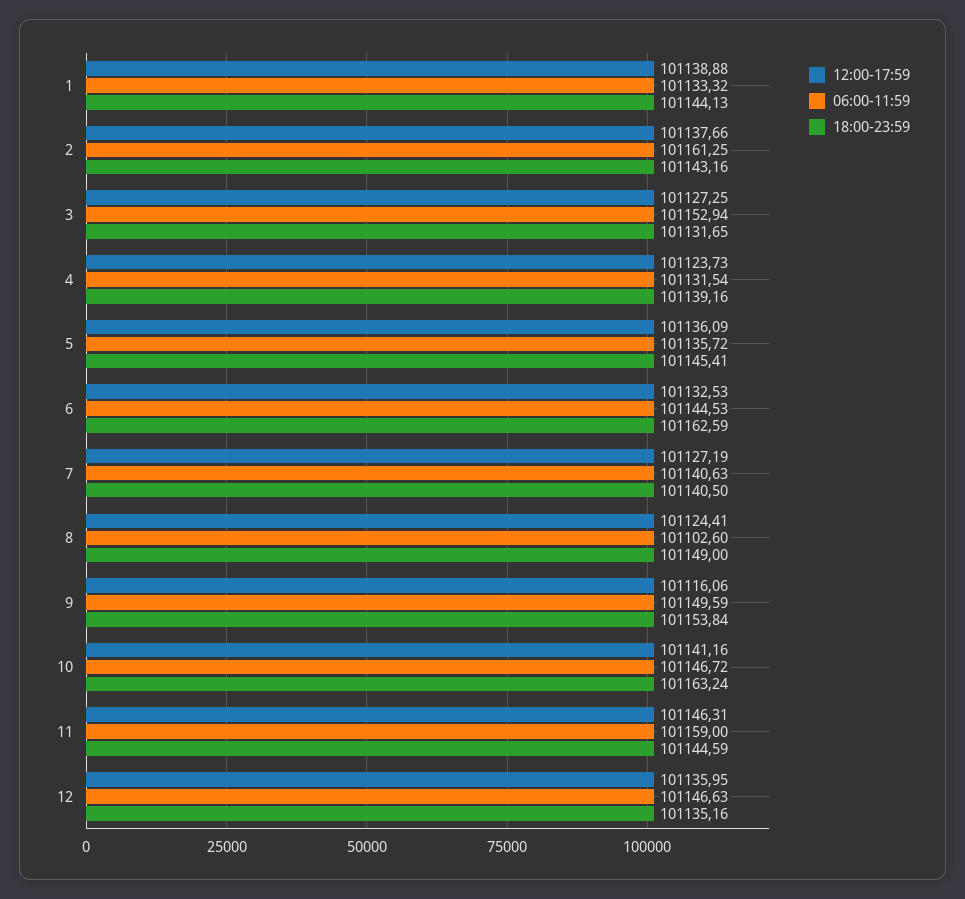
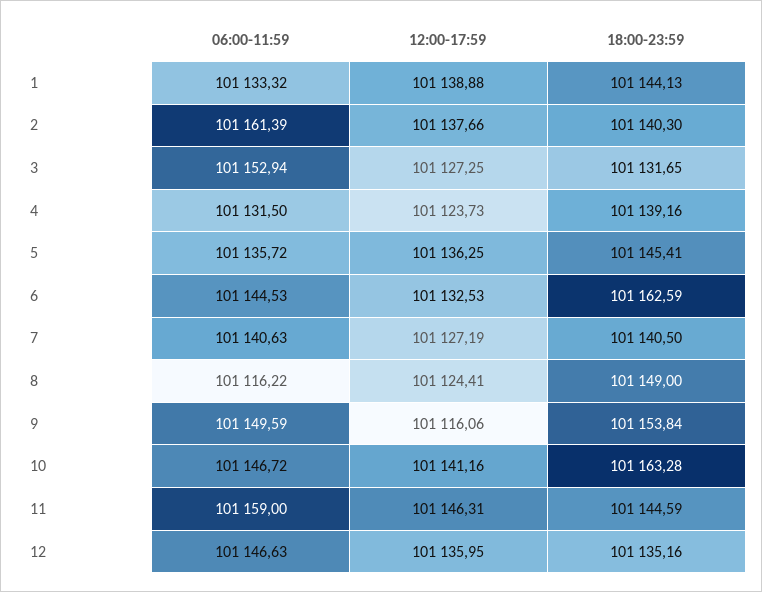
  {
    "12:00-17:59": {
      "1": 101138.88,
      "2": 101137.66,
      "3": 101127.25,
      "4": 101123.73,
-     "5": 101136.09,
+     "5": 101136.25,
      "6": 101132.53,
      "7": 101127.19,
      "8": 101124.41,
      "9": 101116.06,
      "10": 101141.16,
      "11": 101146.31,
      "12": 101135.95
    },
    "06:00-11:59": {
      "1": 101133.32,
-     "2": 101161.25,
+     "2": 101161.39,
      "3": 101152.94,
-     "4": 101131.54,
+     "4": 101131.5,
      "5": 101135.72,
      "6": 101144.53,
      "7": 101140.63,
-     "8": 101102.6,
+     "8": 101116.22,
      "9": 101149.59,
      "10": 101146.72,
      "11": 101159,
      "12": 101146.63
    },
    "18:00-23:59": {
      "1": 101144.13,
-     "2": 101143.16,
+     "2": 101140.3,
      "3": 101131.65,
      "4": 101139.16,
      "5": 101145.41,
      "6": 101162.59,
      "7": 101140.5,
      "8": 101149,
      "9": 101153.84,
-     "10": 101163.24,
+     "10": 101163.28,
      "11": 101144.59,
      "12": 101135.16
    }
  }

